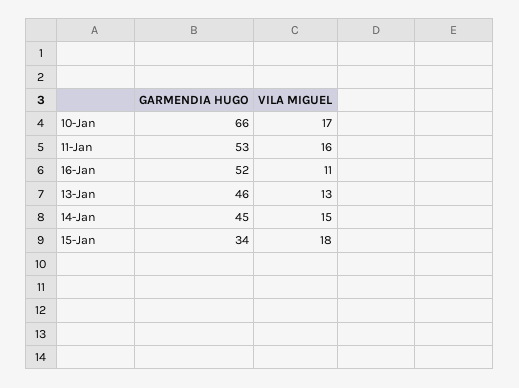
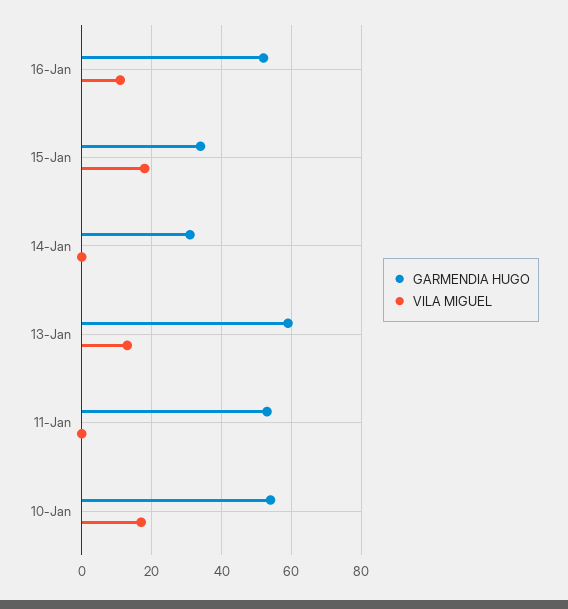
  {
    "GARMENDIA HUGO": {
-     "10-Jan": 66,
+     "10-Jan": 55,
      "11-Jan": 53,
      "16-Jan": 52,
-     "13-Jan": 46,
+     "13-Jan": 60,
-     "14-Jan": 45,
+     "14-Jan": 30,
      "15-Jan": 34
    },
    "VILA MIGUEL": {
      "10-Jan": 17,
-     "11-Jan": 16,
+     "11-Jan": 0,
      "16-Jan": 11,
      "13-Jan": 13,
-     "14-Jan": 15,
+     "14-Jan": 0,
      "15-Jan": 18
    }
  }

